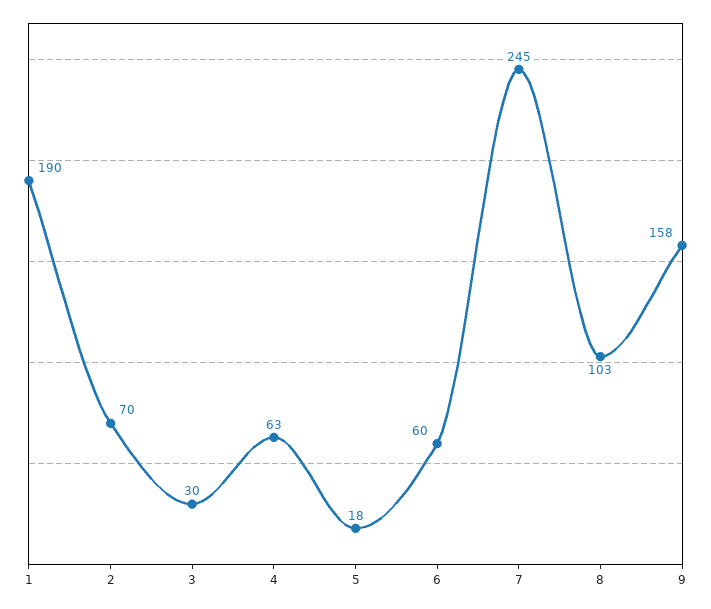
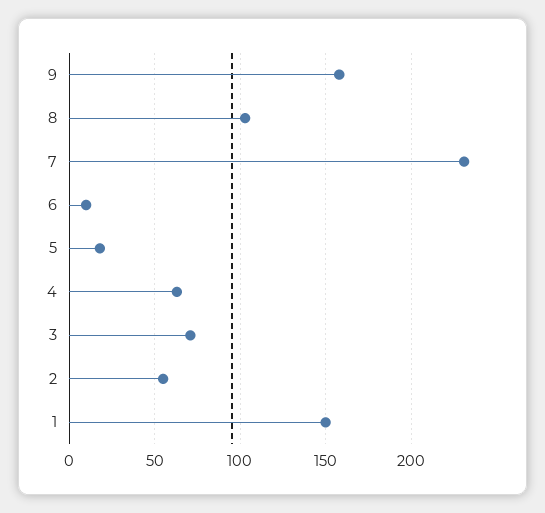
  {
-   "1": 190,
+   "1": 150,
-   "2": 70,
+   "2": 55,
-   "3": 30,
+   "3": 70,
    "4": 63,
    "5": 18,
-   "6": 60,
+   "6": 10,
-   "7": 245,
+   "7": 230,
    "8": 103,
    "9": 158
  }

